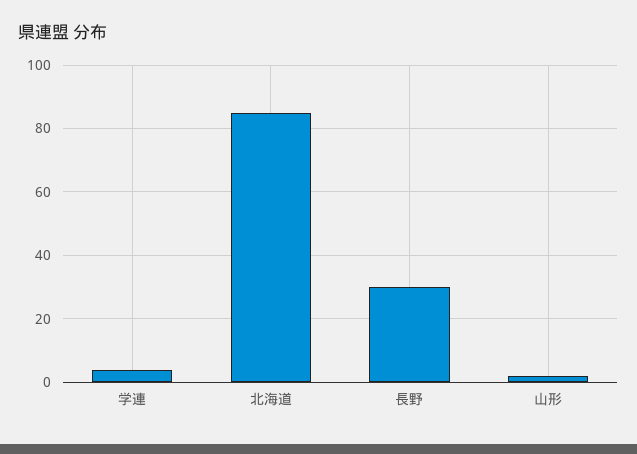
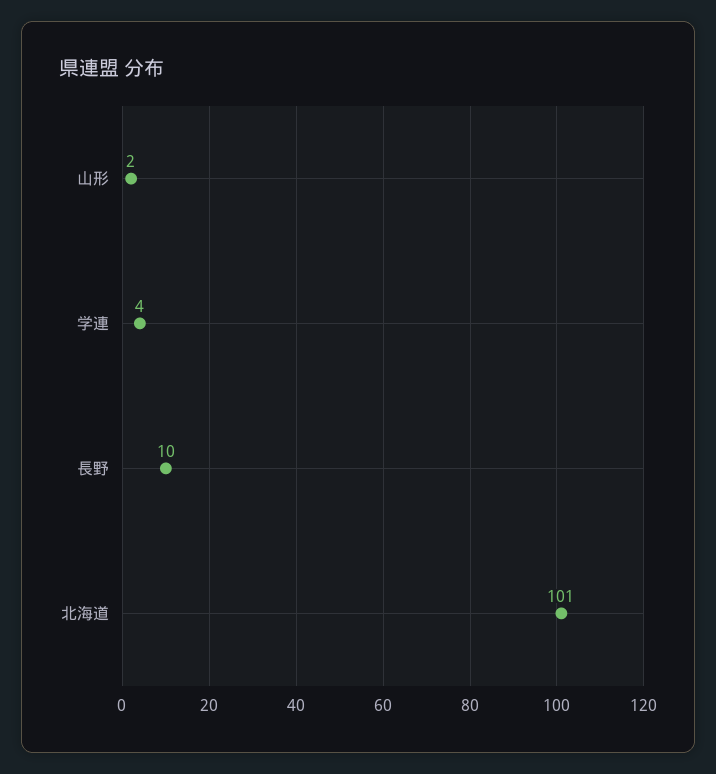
  {
    "学連": 4,
-   "北海道": 85,
+   "北海道": 101,
-   "長野": 30,
+   "長野": 10,
    "山形": 2
  }

